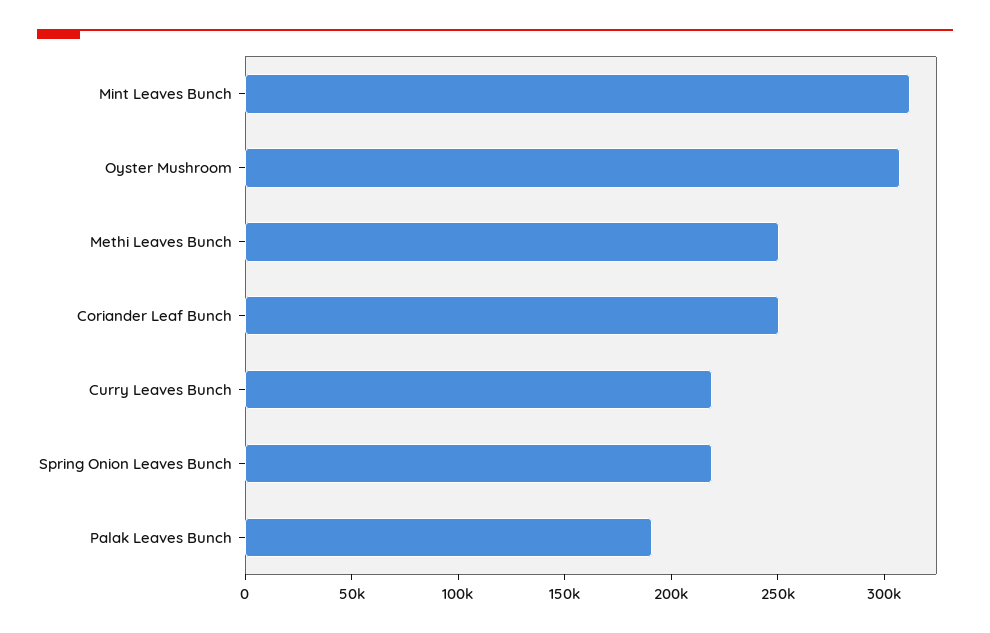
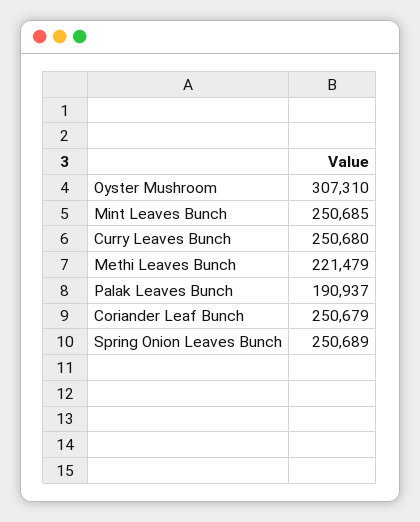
  {
-   "Mint Leaves Bunch": 310000,
+   "Mint Leaves Bunch": 250685,
    "Oyster Mushroom": 307310,
-   "Methi Leaves Bunch": 250000,
+   "Methi Leaves Bunch": 221479,
    "Coriander Leaf Bunch": 250679,
-   "Curry Leaves Bunch": 220000,
+   "Curry Leaves Bunch": 250680,
-   "Spring Onion Leaves Bunch": 220000,
+   "Spring Onion Leaves Bunch": 250689,
    "Palak Leaves Bunch": 190937
  }

